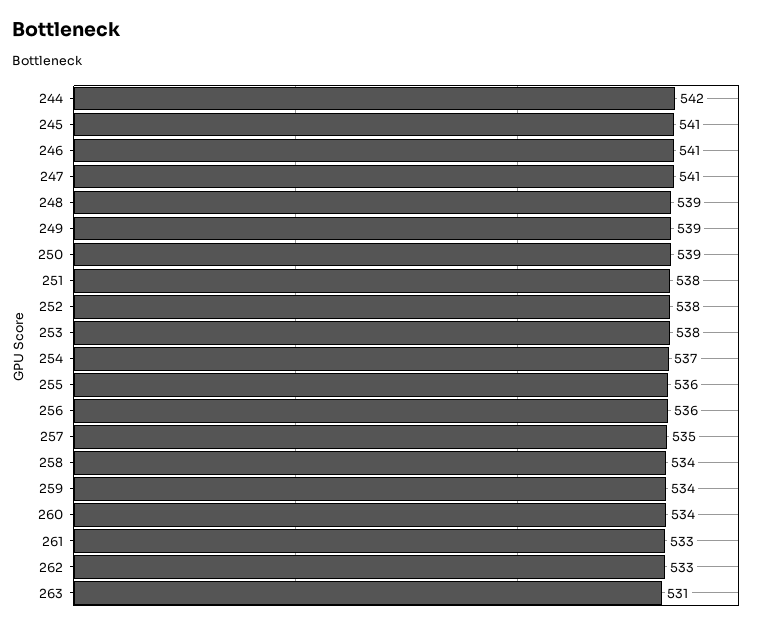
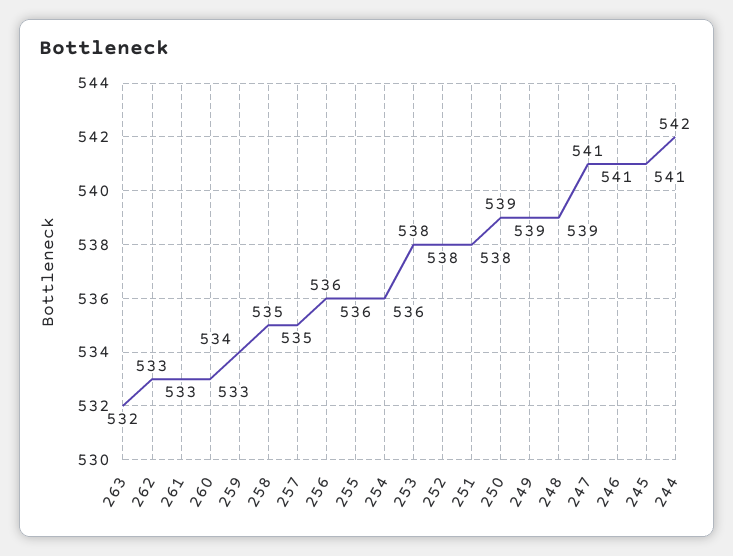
  {
    "244": 542,
    "245": 541,
    "246": 541,
    "247": 541,
    "248": 539,
    "249": 539,
    "250": 539,
    "251": 538,
    "252": 538,
    "253": 538,
-   "254": 537,
+   "254": 536,
    "255": 536,
    "256": 536,
    "257": 535,
-   "258": 534,
+   "258": 535,
    "259": 534,
-   "260": 534,
+   "260": 533,
    "261": 533,
    "262": 533,
-   "263": 531
+   "263": 532
  }

